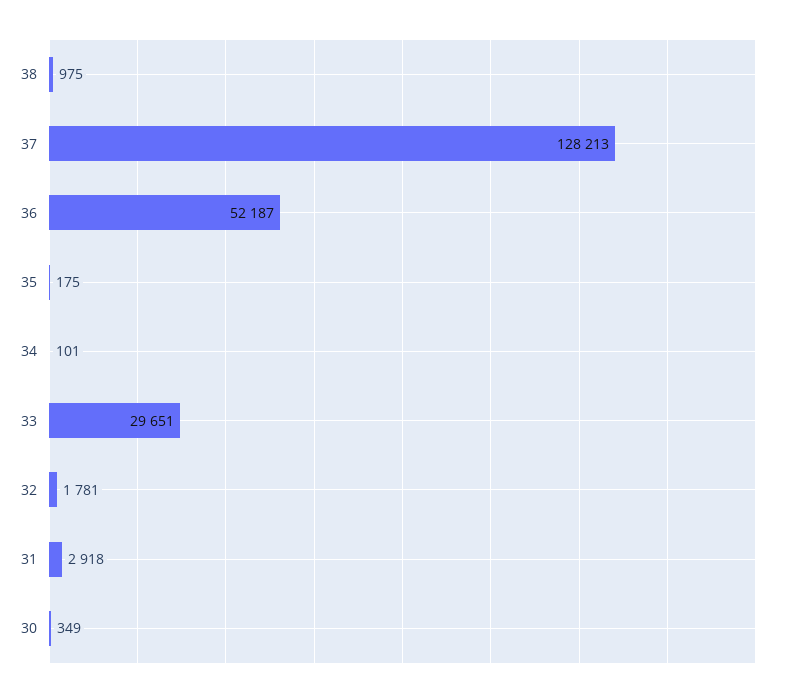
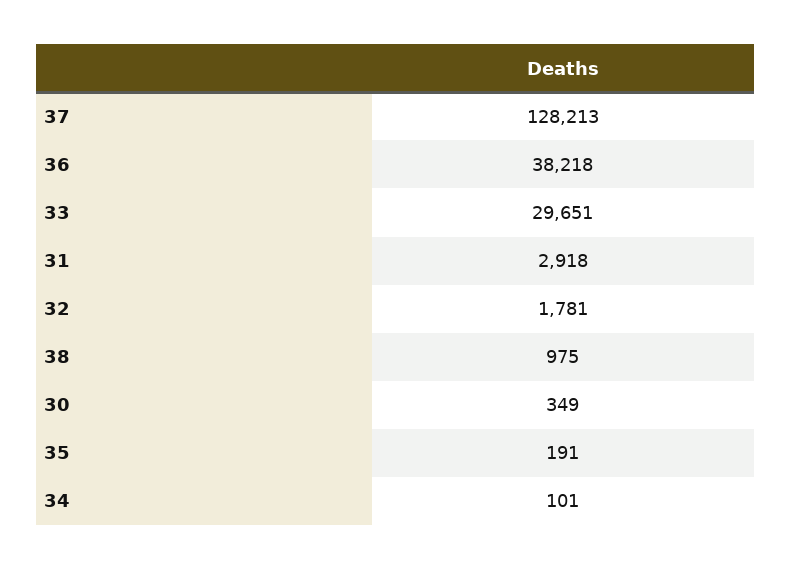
  {
    "38": 975,
    "37": 128213,
-   "36": 52187,
+   "36": 38218,
-   "35": 175,
+   "35": 191,
    "34": 101,
    "33": 29651,
    "32": 1781,
    "31": 2918,
    "30": 349
  }

